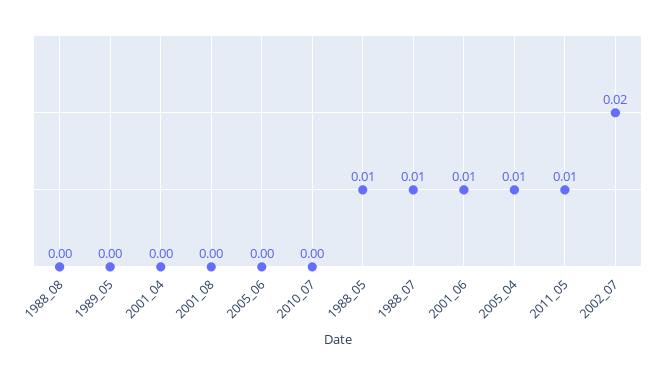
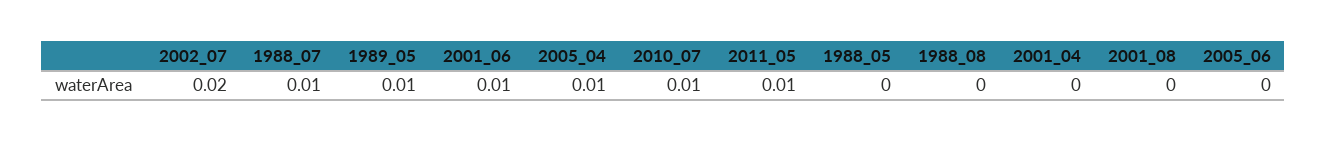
  {
    "1988_08": 0,
-   "1989_05": 0,
+   "1989_05": 0.01,
    "2001_04": 0,
    "2001_08": 0,
    "2005_06": 0,
-   "2010_07": 0,
+   "2010_07": 0.01,
-   "1988_05": 0.01,
+   "1988_05": 0,
    "1988_07": 0.01,
    "2001_06": 0.01,
    "2005_04": 0.01,
    "2011_05": 0.01,
    "2002_07": 0.02
  }

